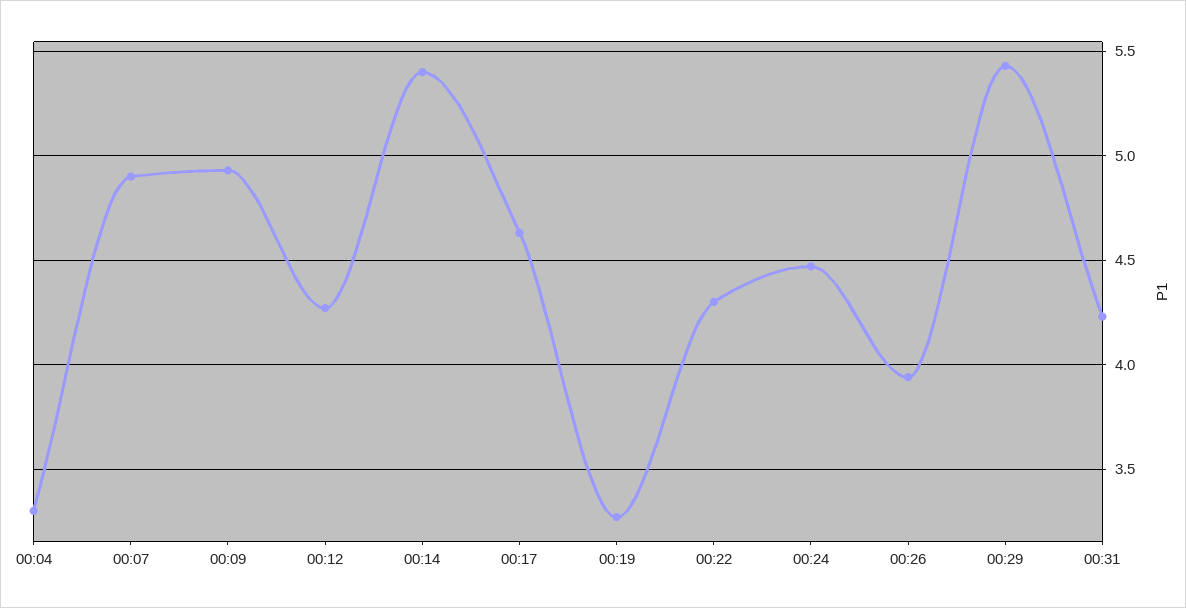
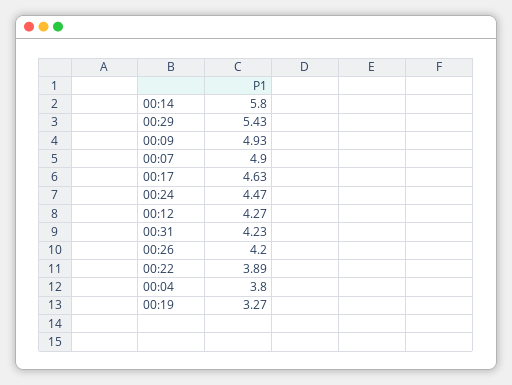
  {
-   "00:04": 3.3,
+   "00:04": 3.8,
    "00:07": 4.9,
    "00:09": 4.93,
    "00:12": 4.27,
-   "00:14": 5.4,
+   "00:14": 5.8,
    "00:17": 4.63,
    "00:19": 3.27,
-   "00:22": 4.3,
+   "00:22": 3.89,
    "00:24": 4.47,
-   "00:26": 3.95,
+   "00:26": 4.2,
    "00:29": 5.43,
    "00:31": 4.23
  }

